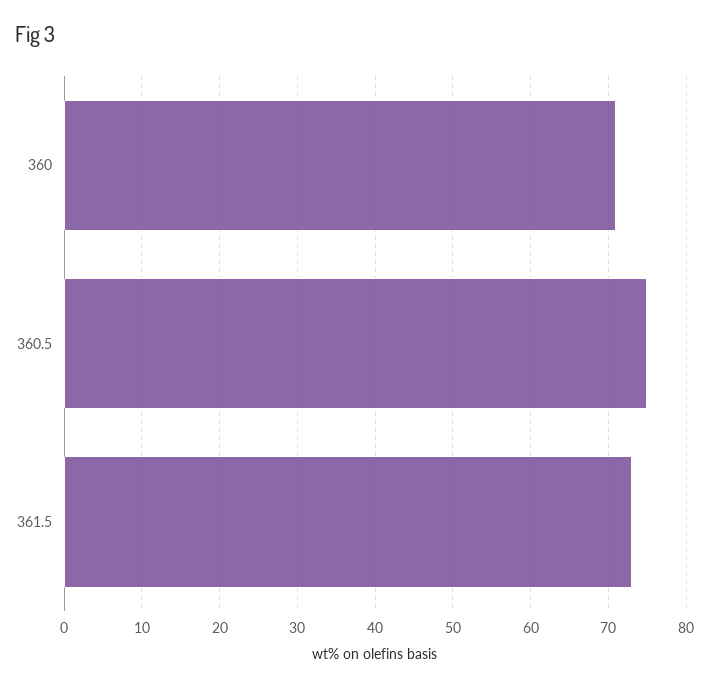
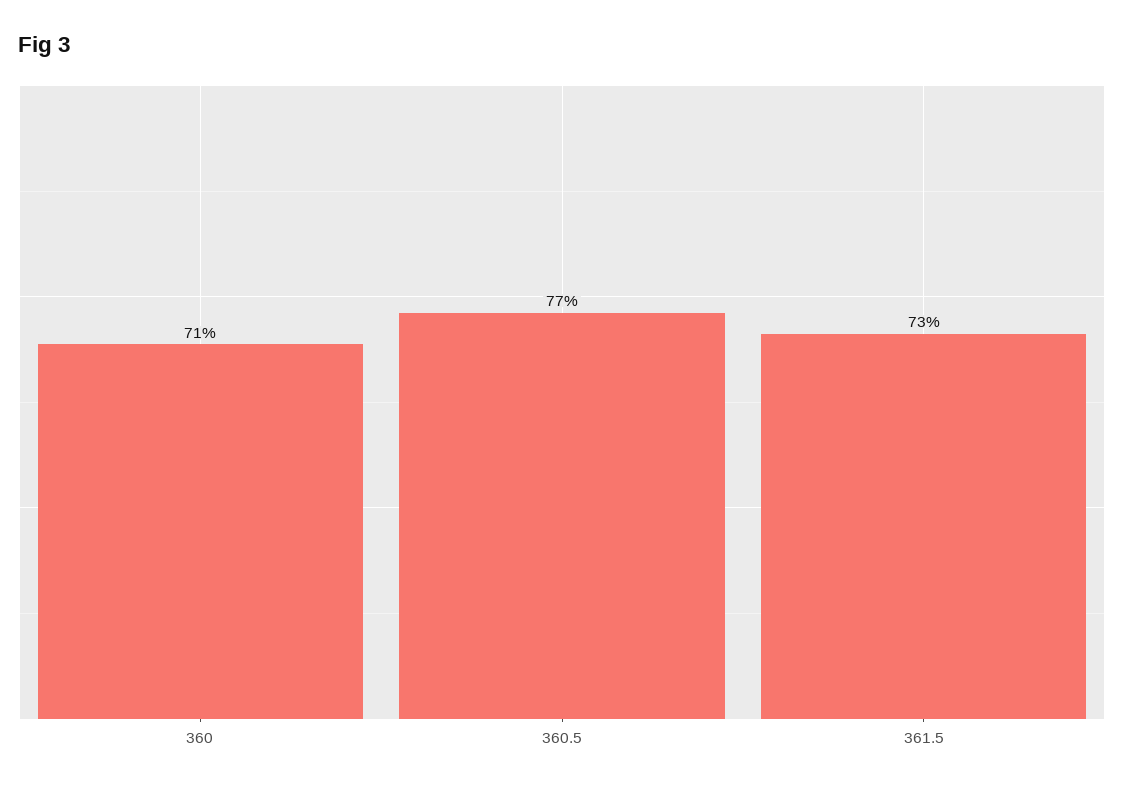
  {
    "360": 71,
-   "360.5": 75,
+   "360.5": 77,
    "361.5": 73
  }

